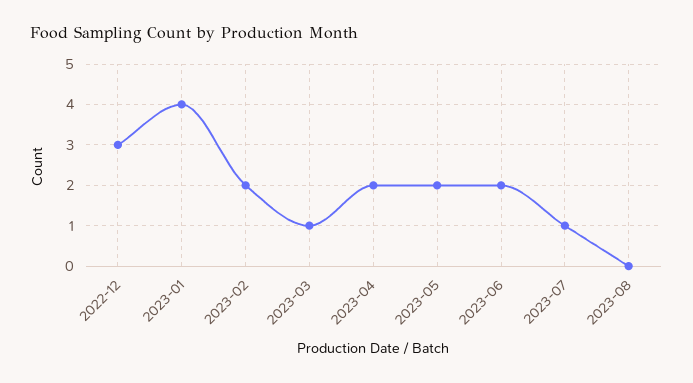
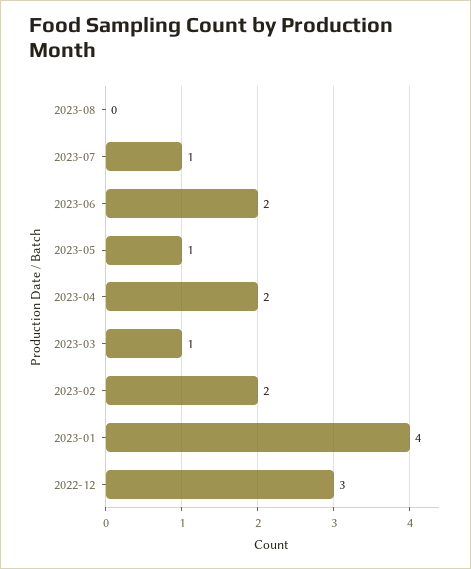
  {
    "2022-12": 3,
    "2023-01": 4,
    "2023-02": 2,
    "2023-03": 1,
    "2023-04": 2,
-   "2023-05": 2,
+   "2023-05": 1,
    "2023-06": 2,
    "2023-07": 1,
    "2023-08": 0
  }

